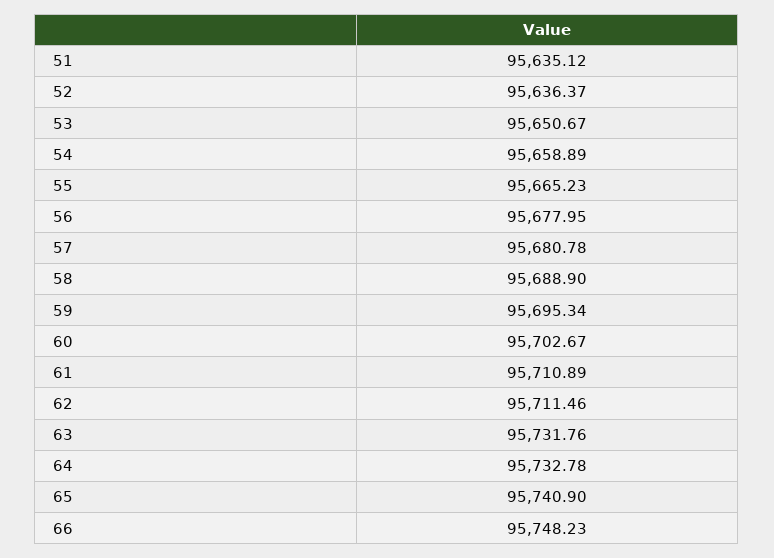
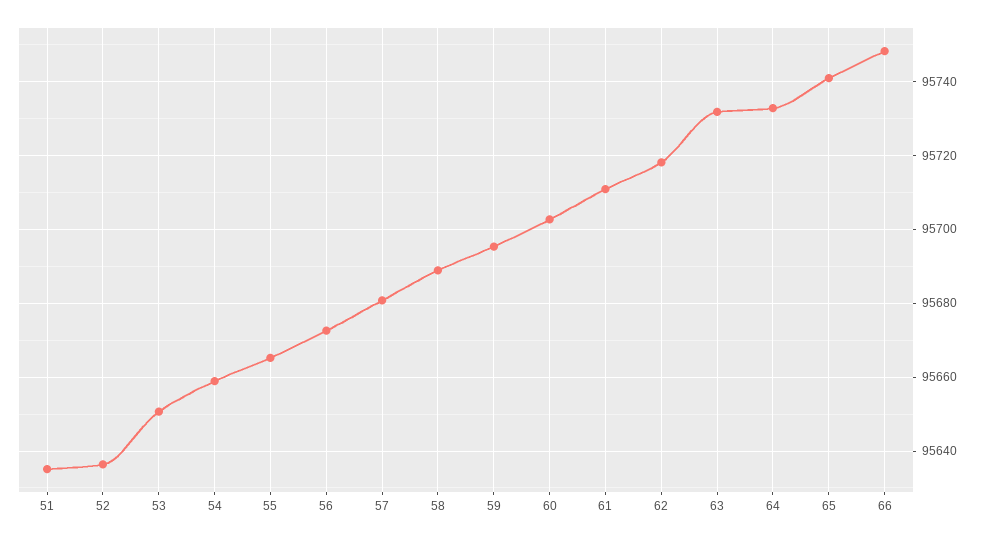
  {
    "51": 95635.12,
    "52": 95636.37,
    "53": 95650.67,
    "54": 95658.89,
    "55": 95665.23,
-   "56": 95677.95,
+   "56": 95672,
    "57": 95680.78,
    "58": 95688.9,
    "59": 95695.34,
    "60": 95702.67,
    "61": 95710.89,
-   "62": 95711.46,
+   "62": 95718,
    "63": 95731.76,
    "64": 95732.78,
    "65": 95740.9,
    "66": 95748.23
  }

